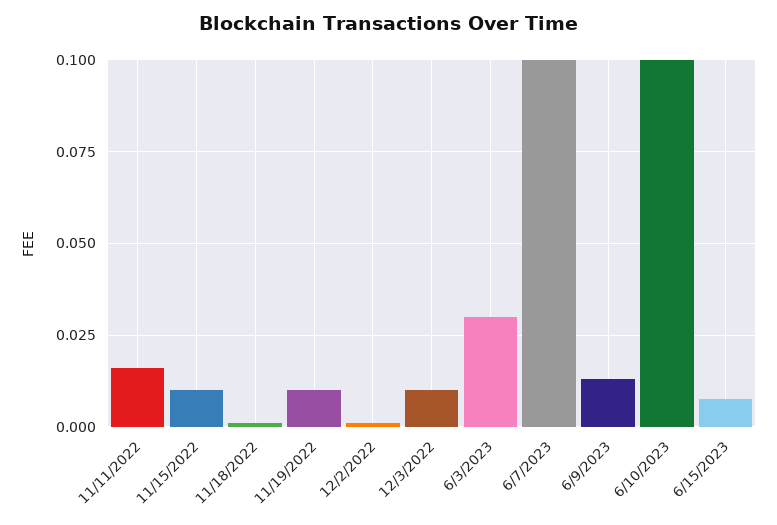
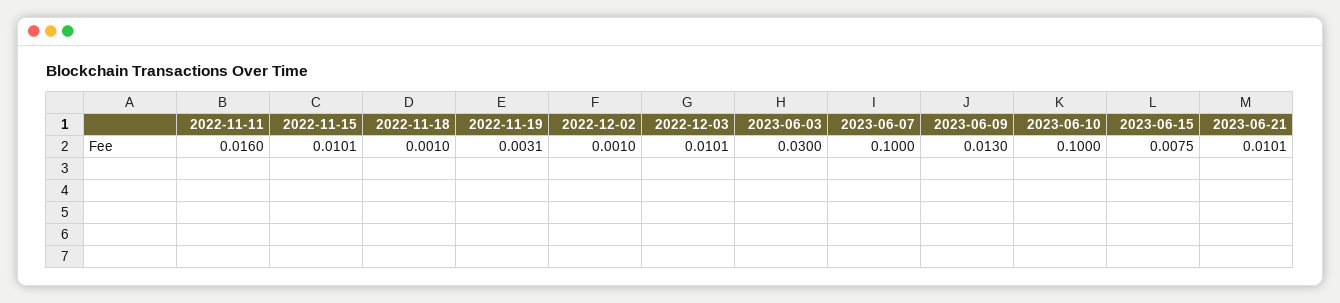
  {
    "11/11/2022": 0.016,
    "11/15/2022": 0.0101,
    "11/18/2022": 0.001,
-   "11/19/2022": 0.01,
+   "11/19/2022": 0.0031,
    "12/2/2022": 0.001,
    "12/3/2022": 0.0101,
    "6/3/2023": 0.03,
    "6/7/2023": 0.1,
    "6/9/2023": 0.013,
    "6/10/2023": 0.1,
-   "6/15/2023": 0.0075
+   "6/15/2023": 0.0075,
+   "2023-06-21": 0.0101
  }

